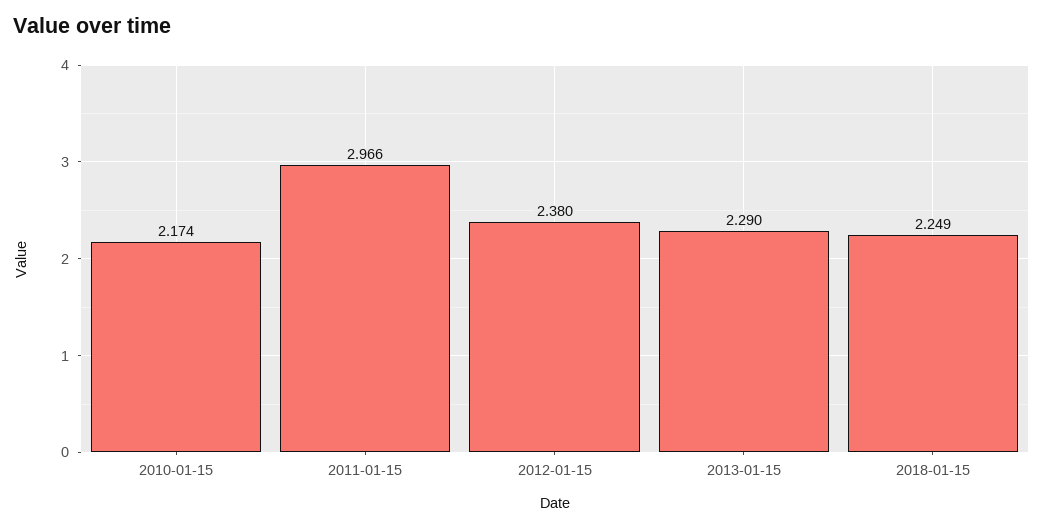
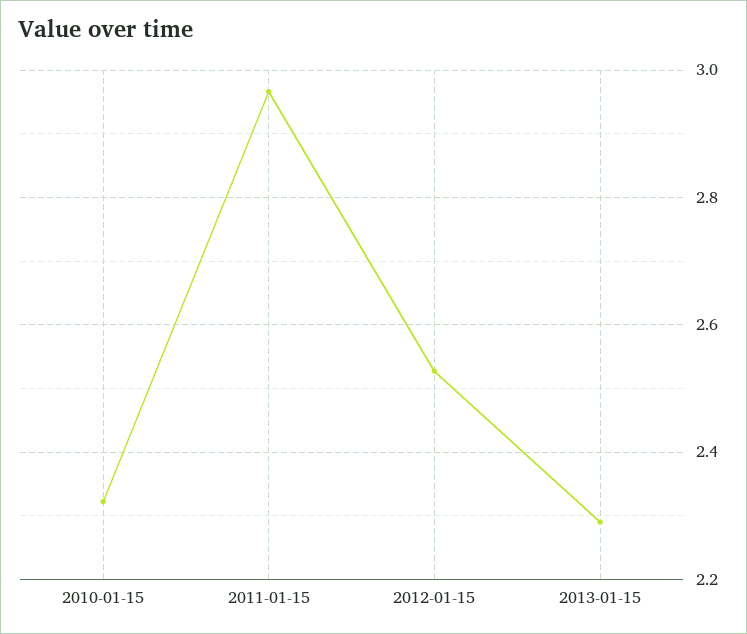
  {
-   "2010-01-15": 2.174,
+   "2010-01-15": 2.32,
    "2011-01-15": 2.966,
-   "2012-01-15": 2.38,
+   "2012-01-15": 2.52,
-   "2013-01-15": 2.29,
+   "2013-01-15": 2.29
-   "2018-01-15": 2.249
  }

